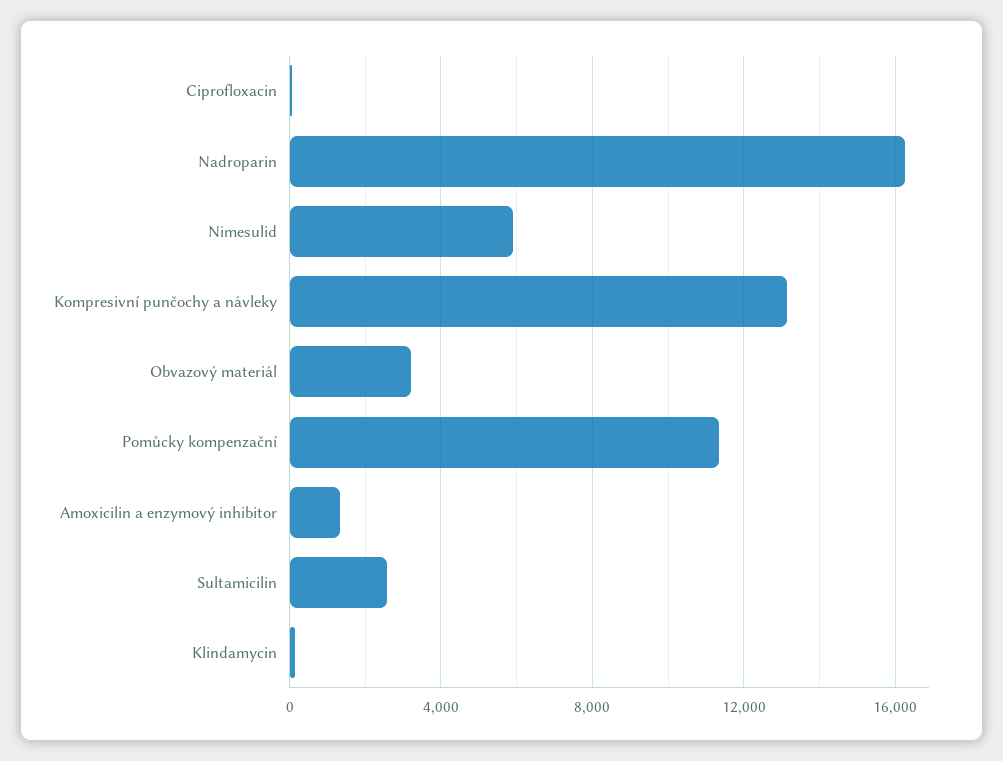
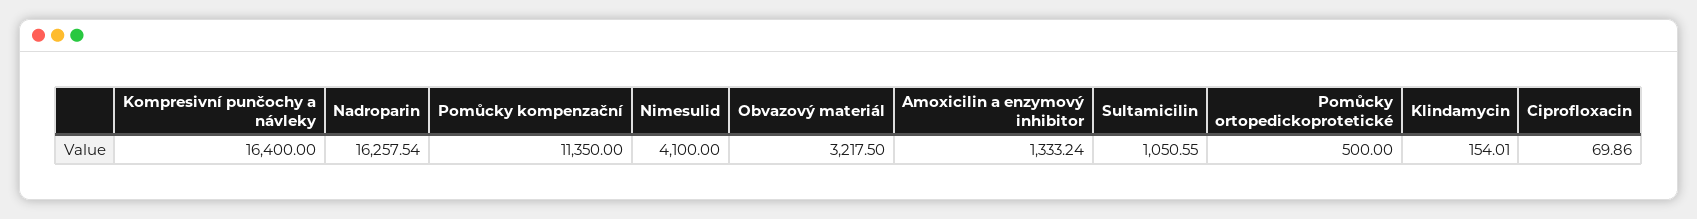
  {
    "Ciprofloxacin": 69.86,
    "Nadroparin": 16257.54,
-   "Nimesulid": 6000,
+   "Nimesulid": 4100,
-   "Kompresivní punčochy a návleky": 13000,
+   "Kompresivní punčochy a návleky": 16400,
    "Obvazový materiál": 3217.5,
    "Pomůcky kompenzační": 11350,
    "Amoxicilin a enzymový inhibitor": 1333.24,
-   "Sultamicilin": 2500,
+   "Sultamicilin": 1050.55,
-   "Klindamycin": 154.01
+   "Klindamycin": 154.01,
+   "Pomůcky ortopedickoprotetické": 500
  }

